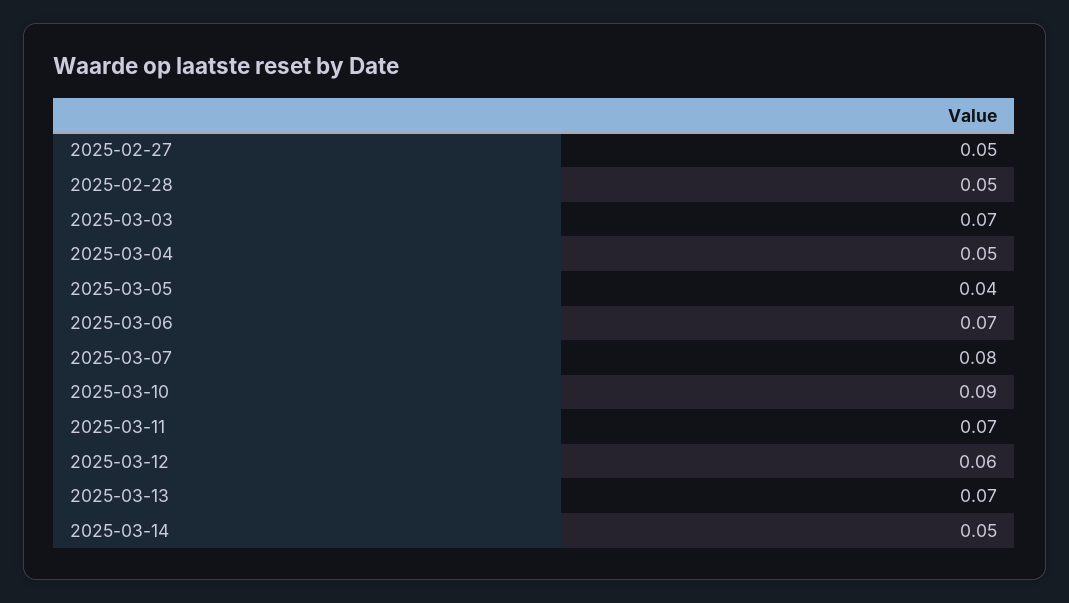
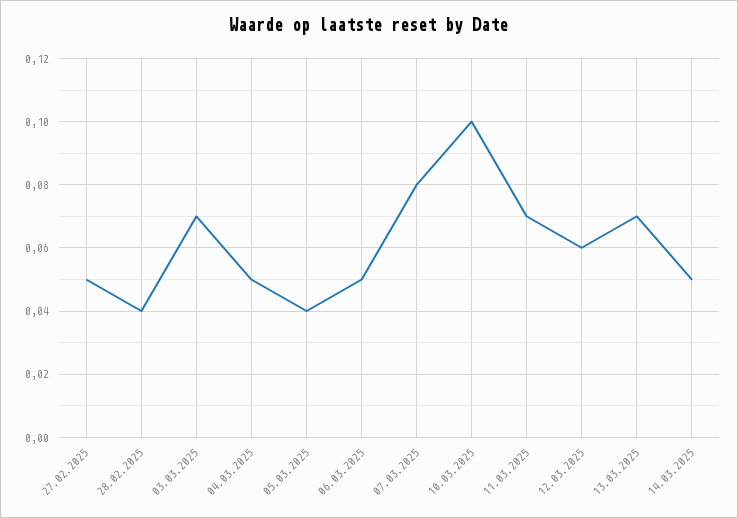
  {
    "2025-02-27": 0.05,
-   "2025-02-28": 0.05,
+   "2025-02-28": 0.04,
    "2025-03-03": 0.07,
    "2025-03-04": 0.05,
    "2025-03-05": 0.04,
-   "2025-03-06": 0.07,
+   "2025-03-06": 0.05,
    "2025-03-07": 0.08,
-   "2025-03-10": 0.09,
+   "2025-03-10": 0.1,
    "2025-03-11": 0.07,
    "2025-03-12": 0.06,
    "2025-03-13": 0.07,
    "2025-03-14": 0.05
  }

